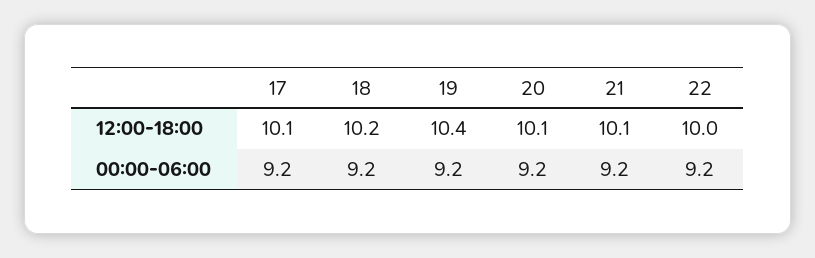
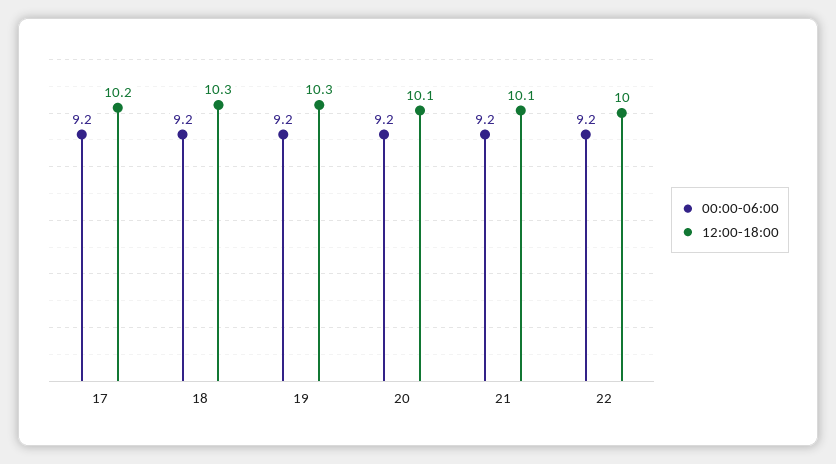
  {
    "12:00-18:00": {
-     "17": 10.1,
+     "17": 10.2,
-     "18": 10.2,
+     "18": 10.3,
-     "19": 10.4,
+     "19": 10.3,
      "20": 10.1,
      "21": 10.1,
      "22": 10
    },
    "00:00-06:00": {
      "17": 9.2,
      "18": 9.2,
      "19": 9.2,
      "20": 9.2,
      "21": 9.2,
      "22": 9.2
    }
  }

